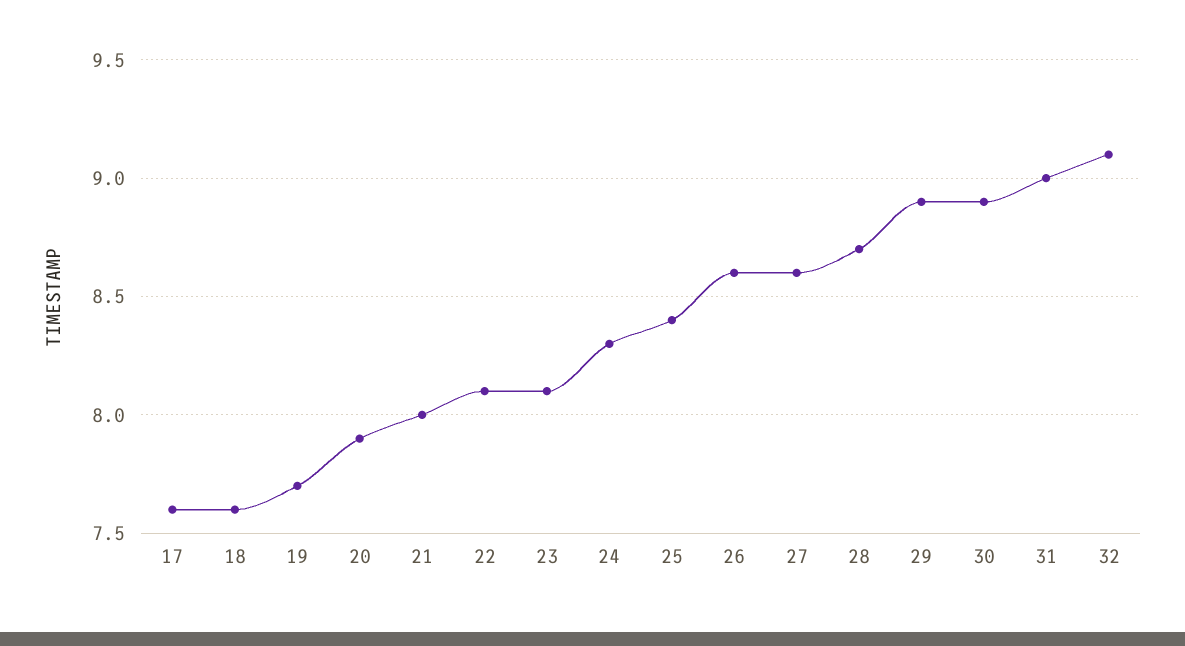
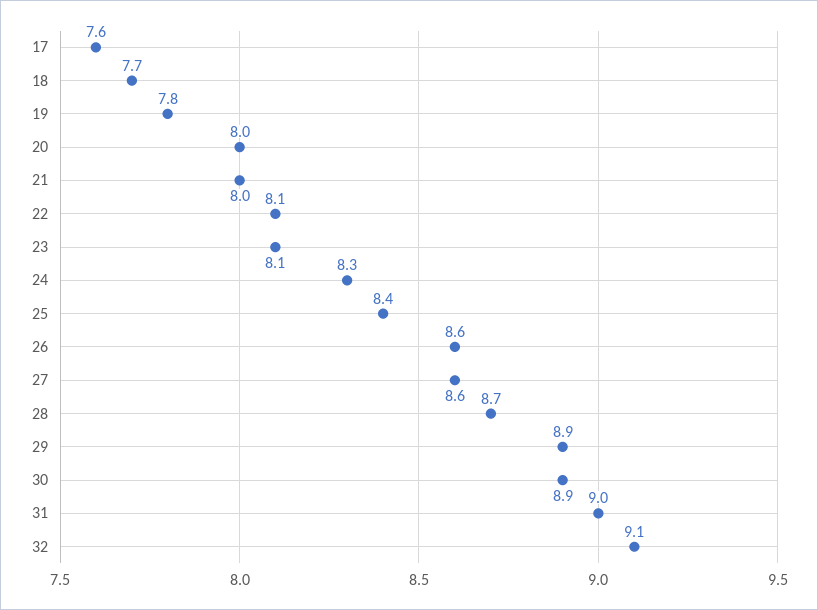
  {
    "17": 7.6,
-   "18": 7.6,
+   "18": 7.7,
-   "19": 7.7,
+   "19": 7.8,
-   "20": 7.9,
+   "20": 8,
    "21": 8,
    "22": 8.1,
    "23": 8.1,
    "24": 8.3,
    "25": 8.4,
    "26": 8.6,
    "27": 8.6,
    "28": 8.7,
    "29": 8.9,
    "30": 8.9,
    "31": 9,
    "32": 9.1
  }

